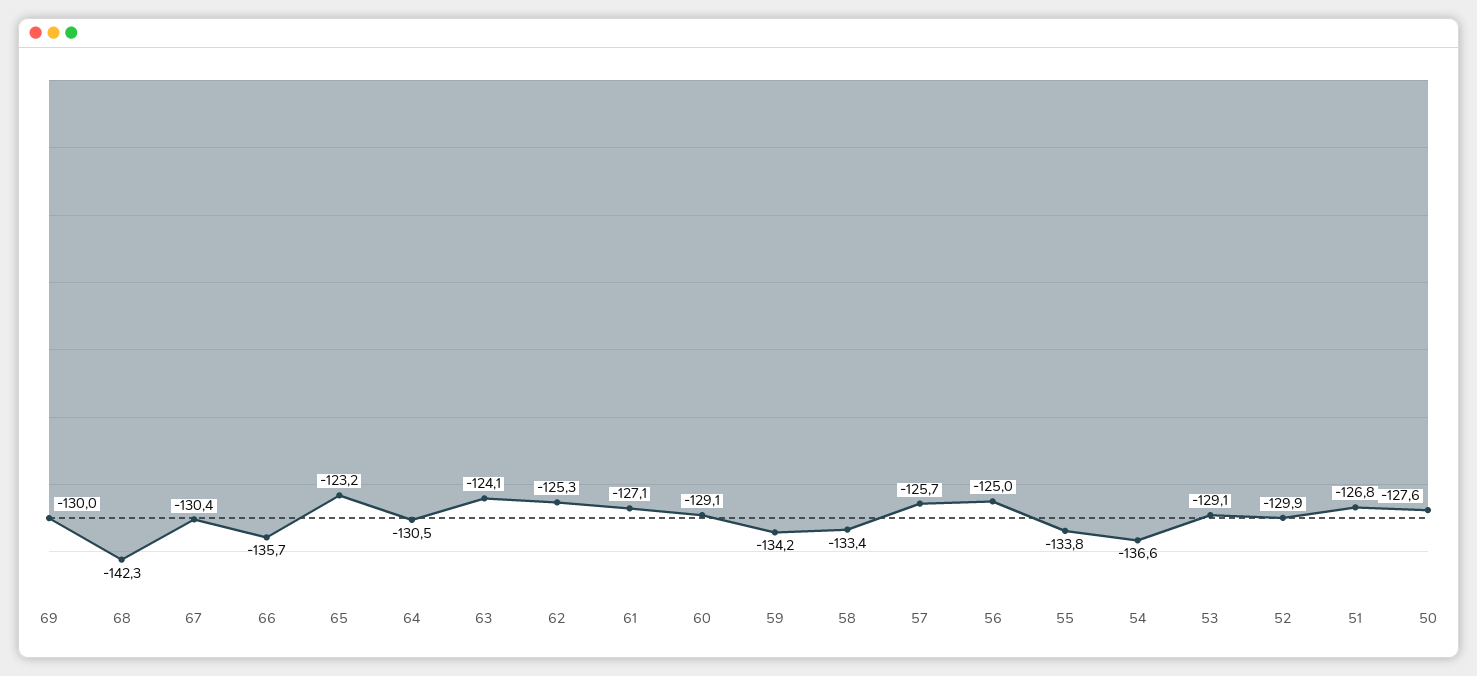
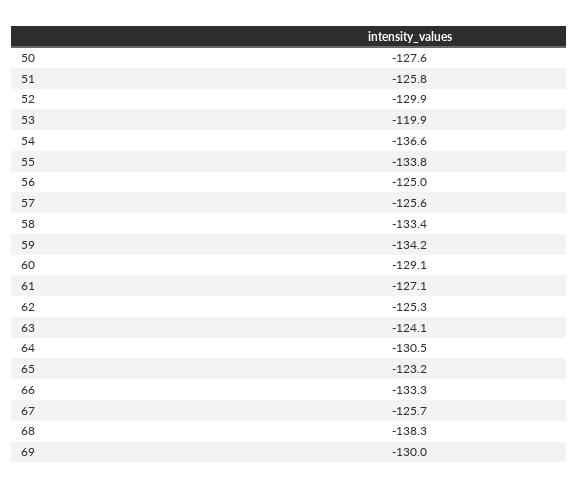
  {
    "69": -130,
-   "68": -142.3,
+   "68": -138.3,
-   "67": -130.4,
+   "67": -125.7,
-   "66": -135.7,
+   "66": -133.3,
    "65": -123.2,
    "64": -130.5,
    "63": -124.1,
    "62": -125.3,
    "61": -127.1,
    "60": -129.1,
    "59": -134.2,
    "58": -133.4,
-   "57": -125.7,
+   "57": -125.6,
    "56": -125,
    "55": -133.8,
    "54": -136.6,
-   "53": -129.1,
+   "53": -119.9,
    "52": -129.9,
-   "51": -126.8,
+   "51": -125.8,
    "50": -127.6
  }

